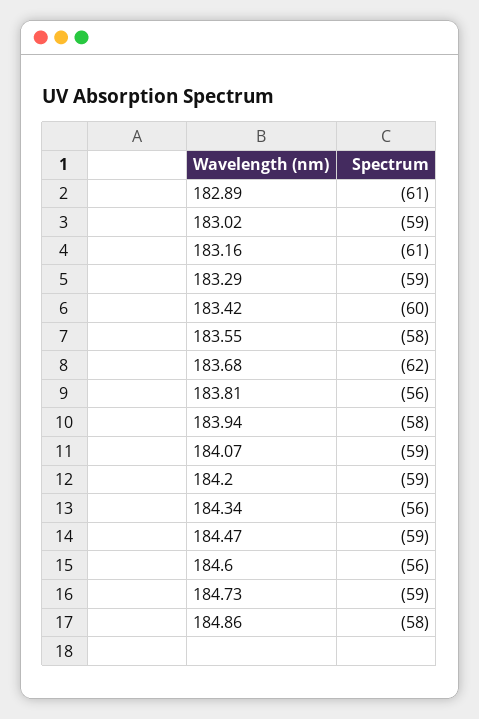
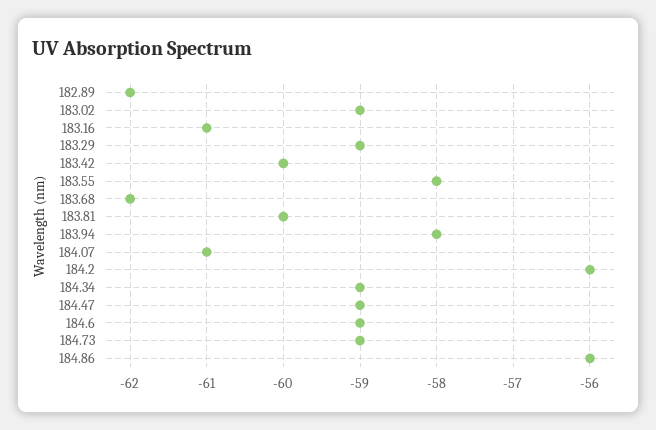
  {
-   "182.89": -61,
+   "182.89": -62,
    "183.02": -59,
    "183.16": -61,
    "183.29": -59,
    "183.42": -60,
    "183.55": -58,
    "183.68": -62,
-   "183.81": -56,
+   "183.81": -60,
    "183.94": -58,
-   "184.07": -59,
+   "184.07": -61,
-   "184.2": -59,
+   "184.2": -56,
-   "184.34": -56,
+   "184.34": -59,
    "184.47": -59,
-   "184.6": -56,
+   "184.6": -59,
    "184.73": -59,
-   "184.86": -58
+   "184.86": -56
  }

